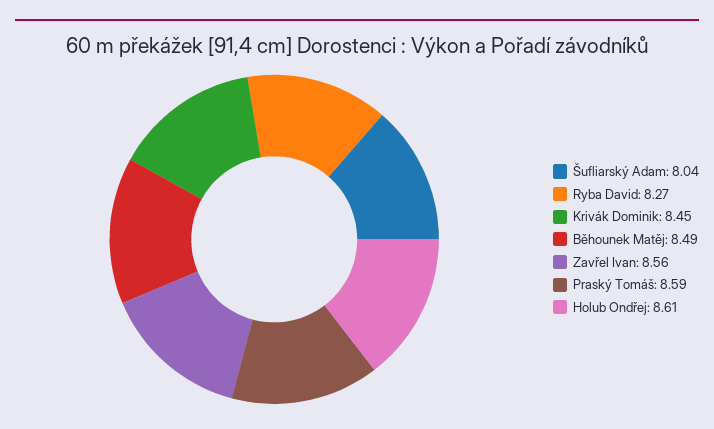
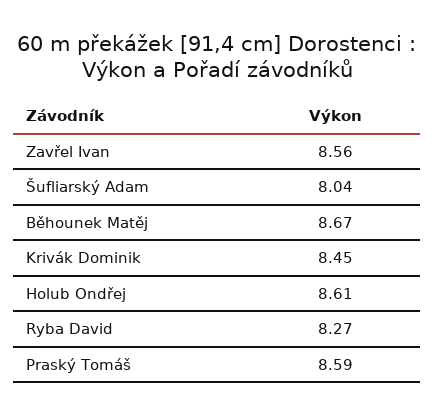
  {
    "Šufliarský Adam": 8.04,
    "Ryba David": 8.27,
    "Krivák Dominik": 8.45,
-   "Běhounek Matěj": 8.49,
+   "Běhounek Matěj": 8.67,
    "Zavřel Ivan": 8.56,
    "Praský Tomáš": 8.59,
    "Holub Ondřej": 8.61
  }

